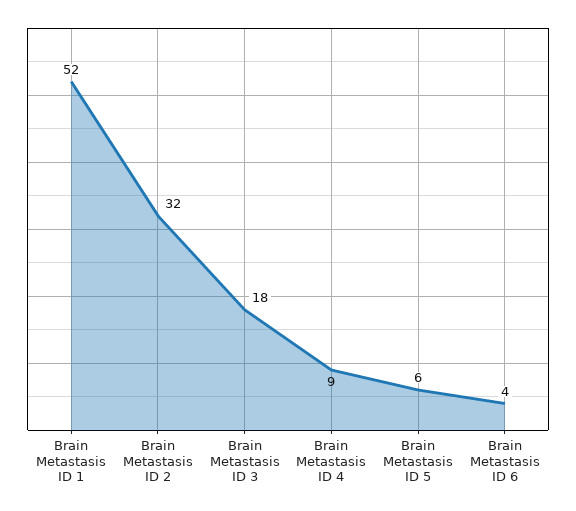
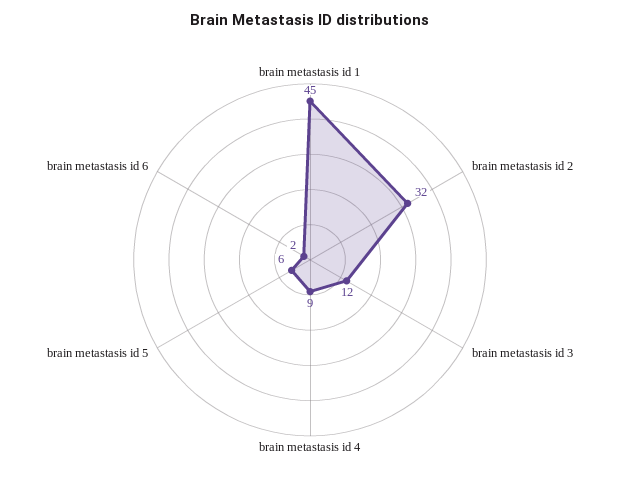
  {
-   "Brain Metastasis ID 1": 52,
+   "Brain Metastasis ID 1": 45,
    "Brain Metastasis ID 2": 32,
-   "Brain Metastasis ID 3": 18,
+   "Brain Metastasis ID 3": 12,
    "Brain Metastasis ID 4": 9,
    "Brain Metastasis ID 5": 6,
-   "Brain Metastasis ID 6": 4
+   "Brain Metastasis ID 6": 2
  }

